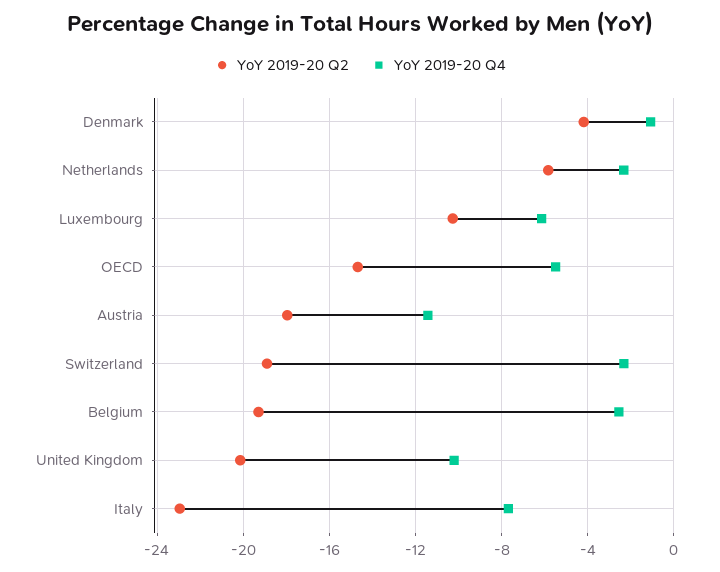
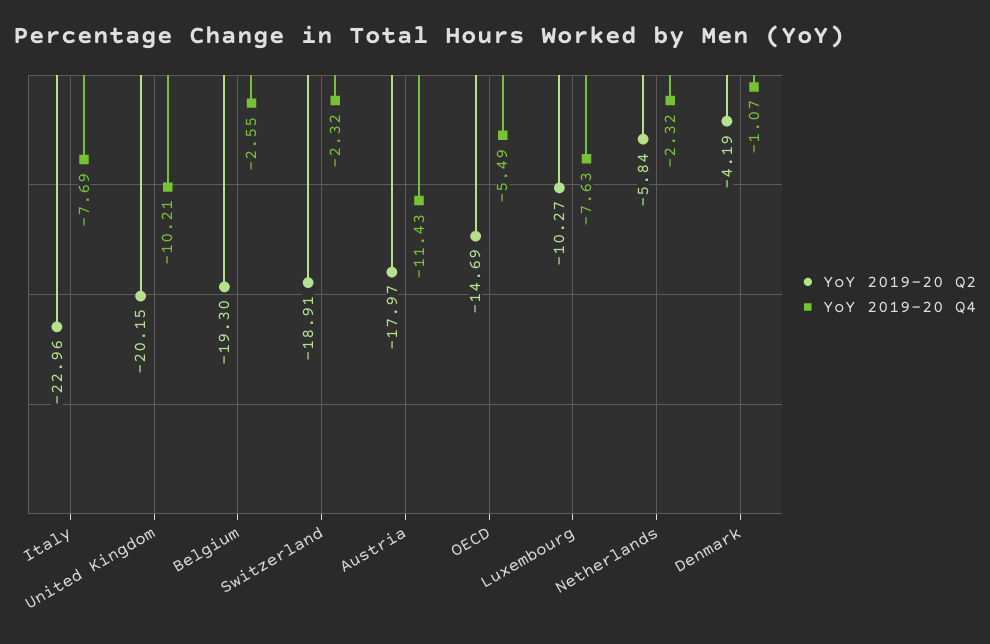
  {
    "YoY 2019-20 Q2": {
      "Denmark": -4.19,
      "Netherlands": -5.84,
      "Luxembourg": -10.27,
      "OECD": -14.69,
      "Austria": -17.97,
      "Switzerland": -18.91,
      "Belgium": -19.3,
      "United Kingdom": -20.15,
      "Italy": -22.96
    },
    "YoY 2019-20 Q4": {
      "Denmark": -1.07,
      "Netherlands": -2.32,
-     "Luxembourg": -6,
+     "Luxembourg": -7.63,
      "OECD": -5.49,
      "Austria": -11.43,
      "Switzerland": -2.32,
      "Belgium": -2.55,
      "United Kingdom": -10.21,
      "Italy": -7.69
    }
  }

